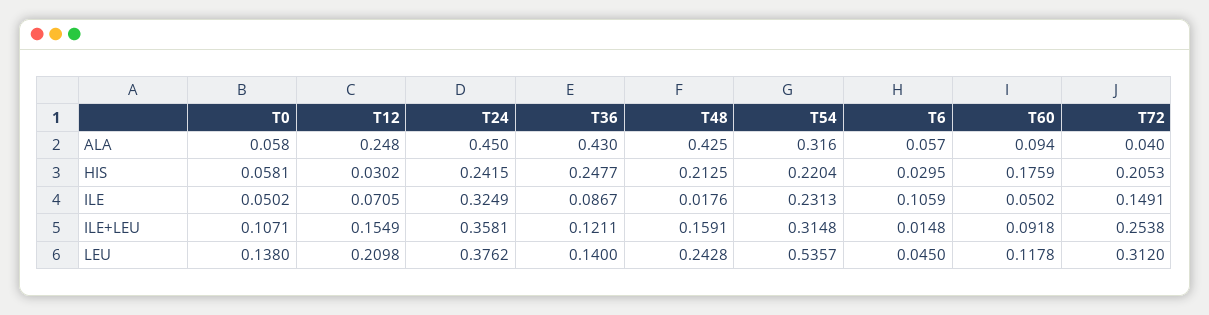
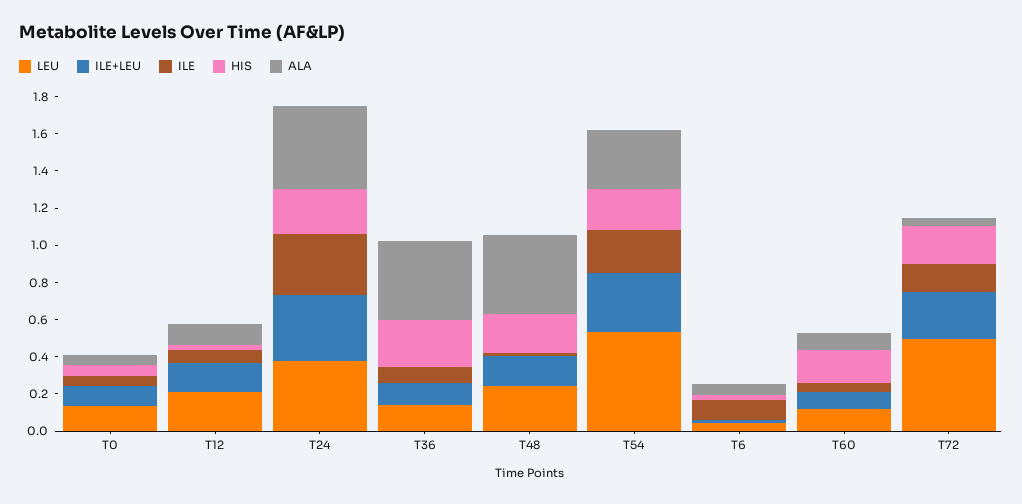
  {
    "ALA": {
      "T0": 0.058,
-     "T12": 0.248,
+     "T12": 0.1,
      "T24": 0.45,
      "T36": 0.43,
      "T48": 0.425,
      "T54": 0.316,
      "T6": 0.057,
      "T60": 0.094,
      "T72": 0.04
    },
    "HIS": {
      "T0": 0.0581,
      "T12": 0.0302,
      "T24": 0.2415,
      "T36": 0.2477,
      "T48": 0.2125,
      "T54": 0.2204,
      "T6": 0.0295,
      "T60": 0.1759,
      "T72": 0.2053
    },
    "ILE": {
      "T0": 0.0502,
      "T12": 0.0705,
      "T24": 0.3249,
      "T36": 0.0867,
      "T48": 0.0176,
      "T54": 0.2313,
      "T6": 0.1059,
      "T60": 0.0502,
      "T72": 0.1491
    },
    "ILE+LEU": {
      "T0": 0.1071,
      "T12": 0.1549,
      "T24": 0.3581,
      "T36": 0.1211,
      "T48": 0.1591,
      "T54": 0.3148,
      "T6": 0.0148,
      "T60": 0.0918,
      "T72": 0.2538
    },
    "LEU": {
      "T0": 0.138,
      "T12": 0.2098,
      "T24": 0.3762,
      "T36": 0.14,
      "T48": 0.2428,
      "T54": 0.5357,
      "T6": 0.045,
      "T60": 0.1178,
-     "T72": 0.312
+     "T72": 0.5
    }
  }

